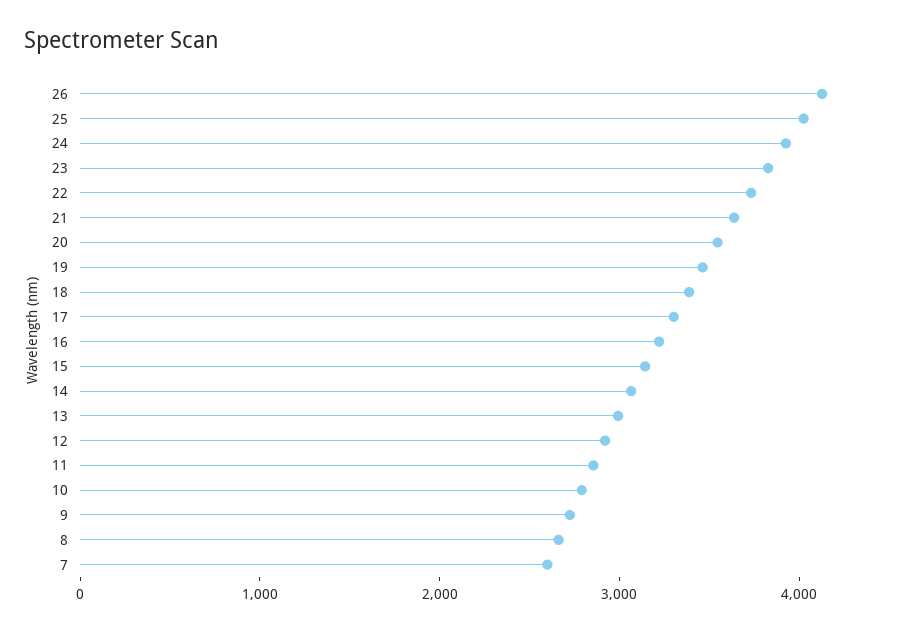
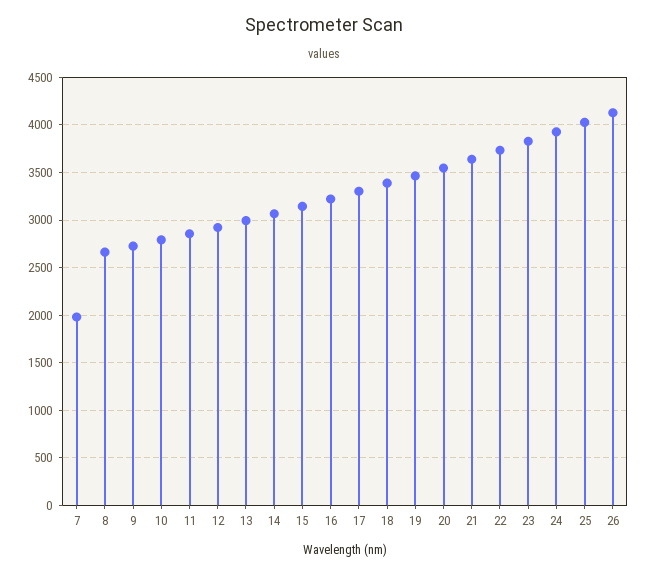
  {
    "26": 4100,
    "25": 4000,
    "24": 3900,
    "23": 3800,
    "22": 3700,
    "21": 3600,
    "20": 3500,
    "19": 3500,
    "18": 3400,
    "17": 3300,
    "16": 3200,
    "15": 3100,
    "14": 3100,
    "13": 3000,
    "12": 2900,
    "11": 2900,
    "10": 2800,
    "9": 2700,
    "8": 2700,
-   "7": 2600
+   "7": 2000
  }

